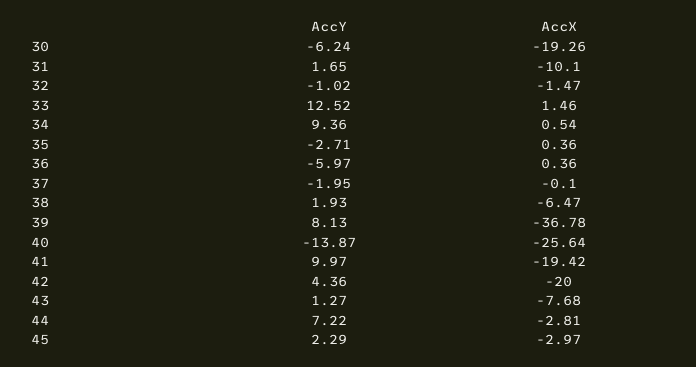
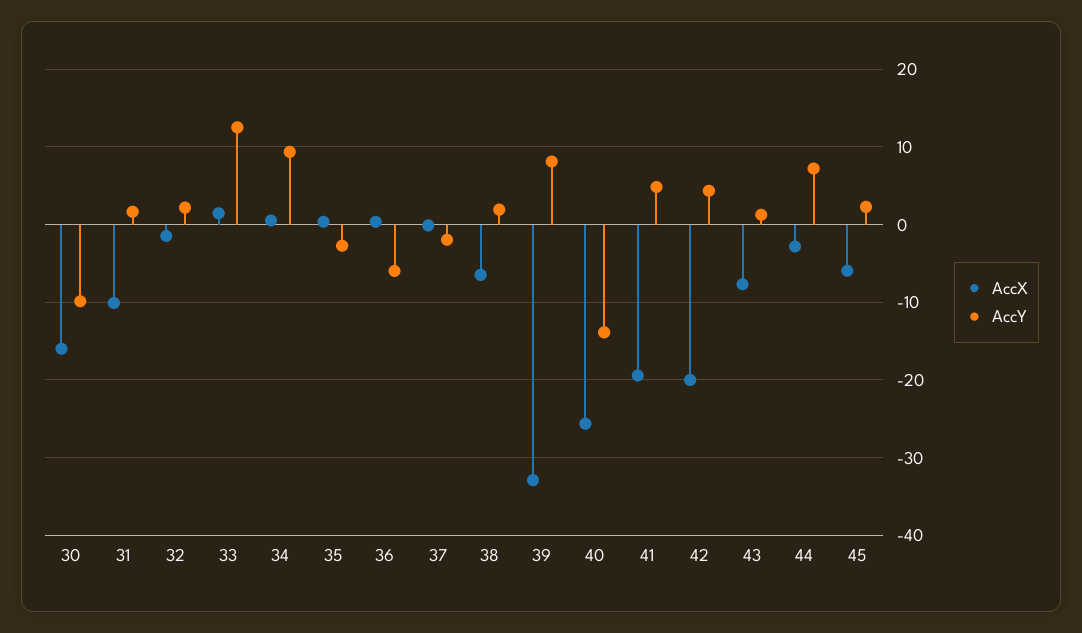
  {
    "AccY": {
-     "30": -6.24,
+     "30": -10,
      "31": 1.65,
-     "32": -1.02,
+     "32": 2,
      "33": 12.52,
      "34": 9.36,
      "35": -2.71,
      "36": -5.97,
      "37": -1.95,
      "38": 1.93,
      "39": 8.13,
      "40": -13.87,
-     "41": 9.97,
+     "41": 5,
      "42": 4.36,
      "43": 1.27,
      "44": 7.22,
      "45": 2.29
    },
    "AccX": {
-     "30": -19.26,
+     "30": -16,
      "31": -10.1,
      "32": -1.47,
      "33": 1.46,
      "34": 0.54,
      "35": 0.36,
      "36": 0.36,
      "37": -0.1,
      "38": -6.47,
-     "39": -36.78,
+     "39": -33,
      "40": -25.64,
      "41": -19.42,
      "42": -20,
      "43": -7.68,
      "44": -2.81,
-     "45": -2.97
+     "45": -6
    }
  }

